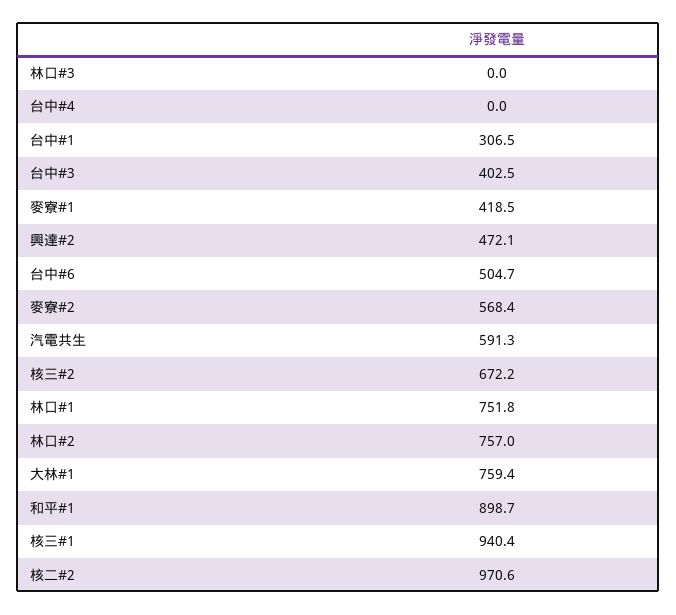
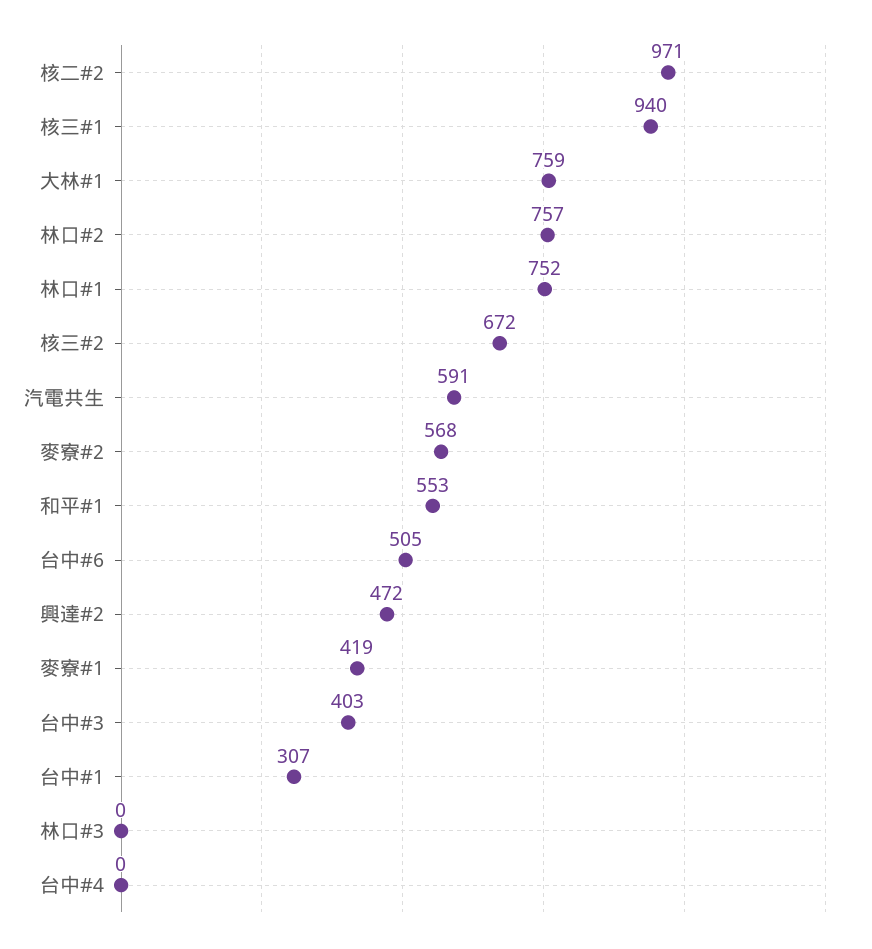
  {
    "林口#3": 0,
    "台中#4": 0,
    "台中#1": 306.5,
    "台中#3": 402.5,
    "麥寮#1": 418.5,
    "興達#2": 472.1,
    "台中#6": 504.7,
    "麥寮#2": 568.4,
    "汽電共生": 591.3,
    "核三#2": 672.2,
    "林口#1": 751.8,
    "林口#2": 757,
    "大林#1": 759.4,
-   "和平#1": 898.7,
+   "和平#1": 553,
    "核三#1": 940.4,
    "核二#2": 970.6
  }

